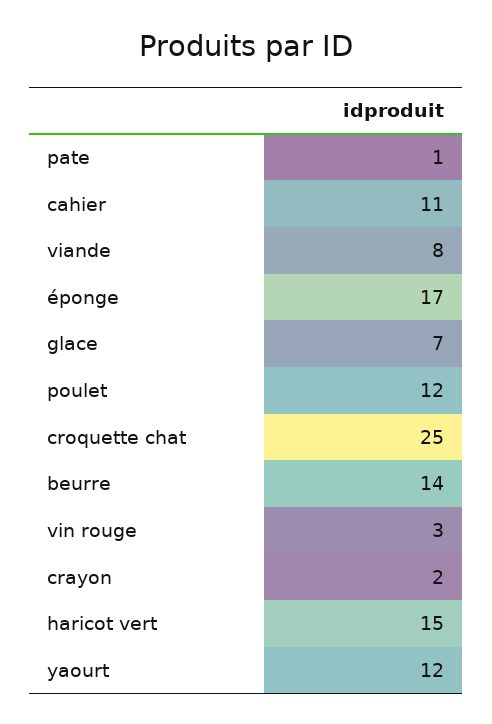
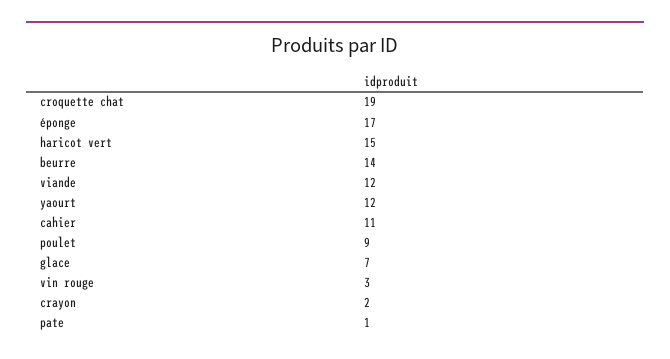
  {
    "pate": 1,
    "cahier": 11,
-   "viande": 8,
+   "viande": 12,
    "éponge": 17,
    "glace": 7,
-   "poulet": 12,
+   "poulet": 9,
-   "croquette chat": 25,
+   "croquette chat": 19,
    "beurre": 14,
    "vin rouge": 3,
    "crayon": 2,
    "haricot vert": 15,
    "yaourt": 12
  }

